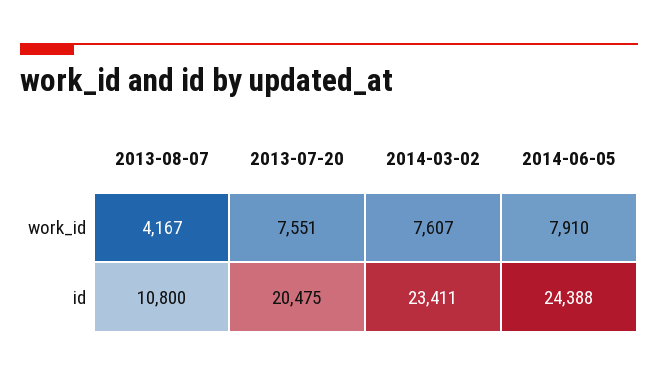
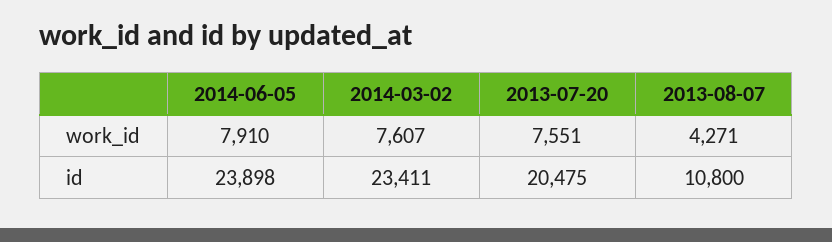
  {
    "2013-08-07": {
-     "work_id": 4167,
+     "work_id": 4271,
      "id": 10800
    },
    "2013-07-20": {
      "work_id": 7551,
      "id": 20475
    },
    "2014-03-02": {
      "work_id": 7607,
      "id": 23411
    },
    "2014-06-05": {
      "work_id": 7910,
-     "id": 24388
+     "id": 23898
    }
  }

